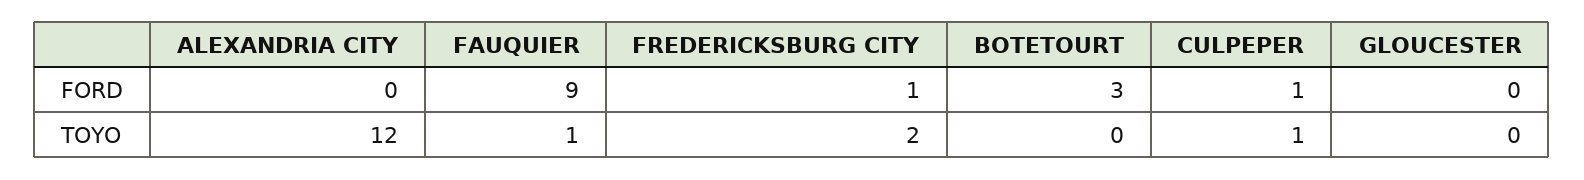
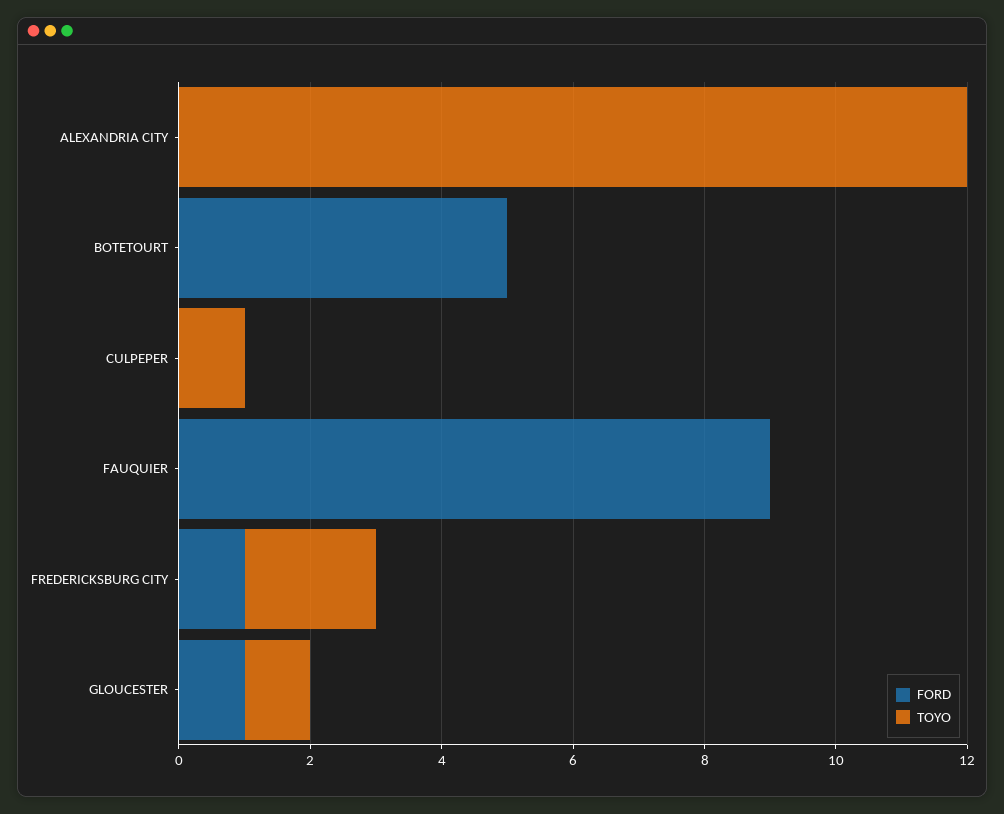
  {
    "FORD": {
      "ALEXANDRIA CITY": 0,
      "FAUQUIER": 9,
      "FREDERICKSBURG CITY": 1,
-     "BOTETOURT": 3,
+     "BOTETOURT": 5,
-     "CULPEPER": 1,
+     "CULPEPER": 0,
-     "GLOUCESTER": 0
+     "GLOUCESTER": 1
    },
    "TOYO": {
      "ALEXANDRIA CITY": 12,
-     "FAUQUIER": 1,
+     "FAUQUIER": 0,
      "FREDERICKSBURG CITY": 2,
      "BOTETOURT": 0,
      "CULPEPER": 1,
-     "GLOUCESTER": 0
+     "GLOUCESTER": 1
    }
  }

